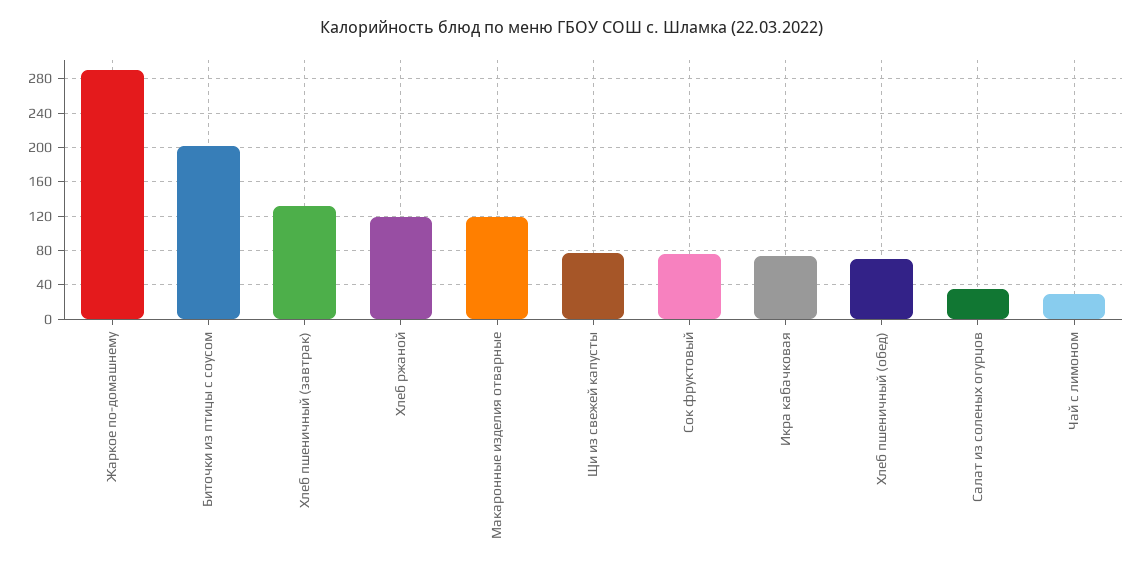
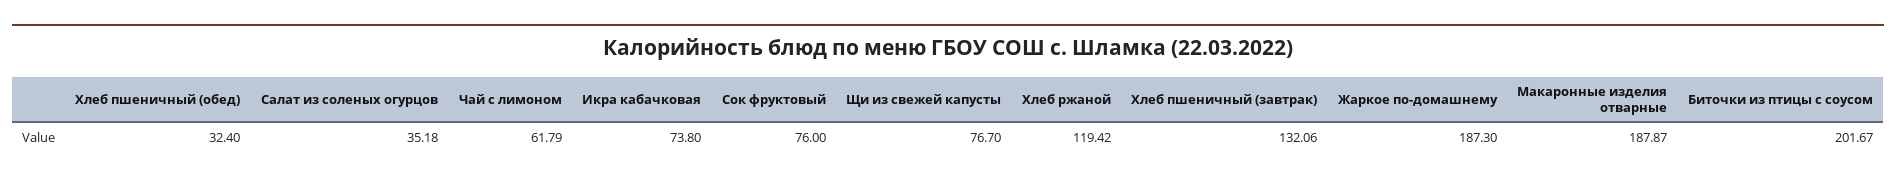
  {
-   "Жаркое по-домашнему": 290,
+   "Жаркое по-домашнему": 187.3,
    "Биточки из птицы с соусом": 201.67,
    "Хлеб пшеничный (завтрак)": 132.06,
    "Хлеб ржаной": 119.42,
-   "Макаронные изделия отварные": 120,
+   "Макаронные изделия отварные": 187.87,
    "Щи из свежей капусты": 76.7,
    "Сок фруктовый": 76,
    "Икра кабачковая": 73.8,
-   "Хлеб пшеничный (обед)": 70,
+   "Хлеб пшеничный (обед)": 32.4,
    "Салат из соленых огурцов": 35.18,
-   "Чай с лимоном": 30
+   "Чай с лимоном": 61.79
  }

